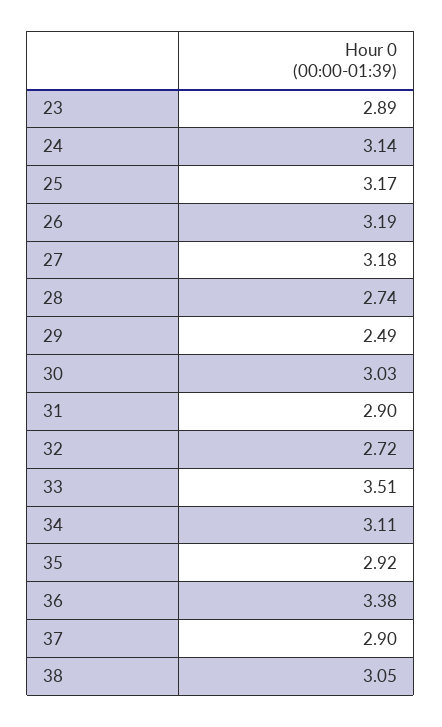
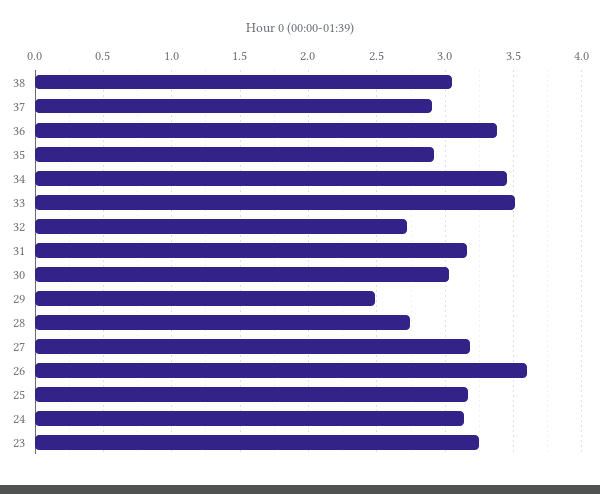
  {
-   "23": 2.89,
+   "23": 3.25,
    "24": 3.14,
    "25": 3.17,
-   "26": 3.19,
+   "26": 3.6,
    "27": 3.18,
    "28": 2.74,
    "29": 2.49,
    "30": 3.03,
-   "31": 2.9,
+   "31": 3.15,
    "32": 2.72,
    "33": 3.51,
-   "34": 3.11,
+   "34": 3.45,
    "35": 2.92,
    "36": 3.38,
    "37": 2.9,
    "38": 3.05
  }

